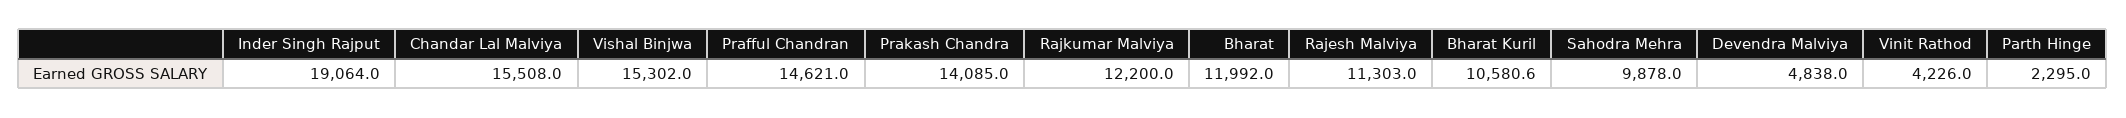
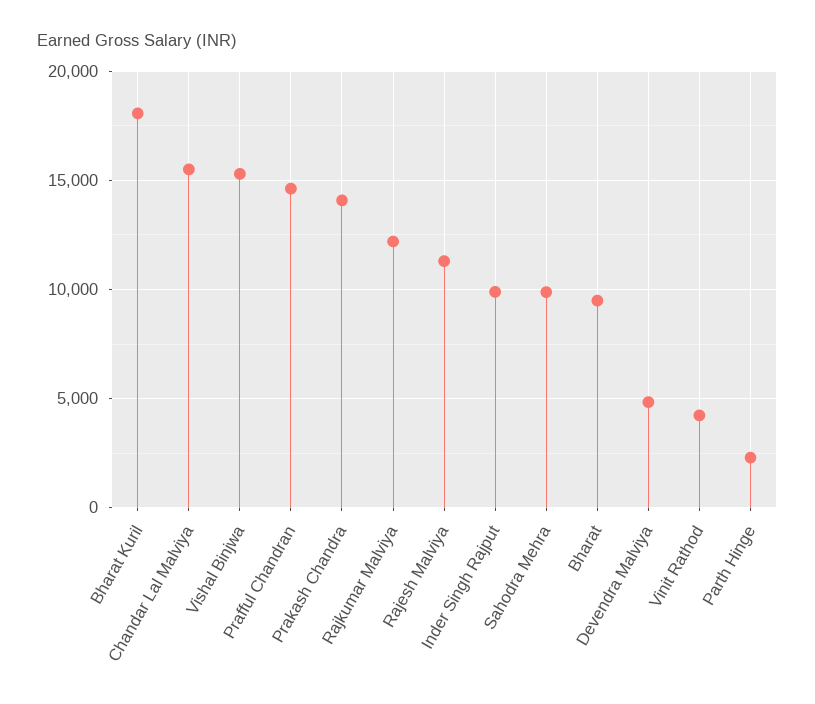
  {
-   "Inder Singh Rajput": 19064,
+   "Inder Singh Rajput": 10000,
    "Chandar Lal Malviya": 15508,
    "Vishal Binjwa": 15302,
    "Prafful Chandran": 14621,
    "Prakash Chandra": 14085,
    "Rajkumar Malviya": 12200,
-   "Bharat": 11992,
+   "Bharat": 9500,
    "Rajesh Malviya": 11303,
-   "Bharat Kuril": 10580.6,
+   "Bharat Kuril": 18000,
    "Sahodra Mehra": 9878,
    "Devendra Malviya": 4838,
    "Vinit Rathod": 4226,
    "Parth Hinge": 2295
  }

